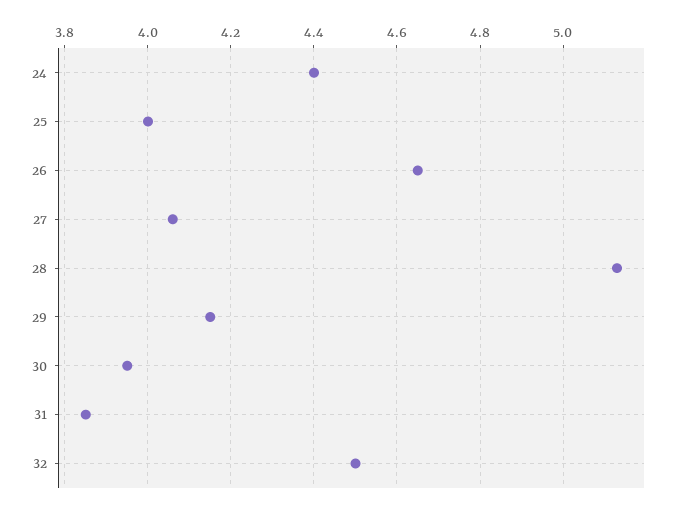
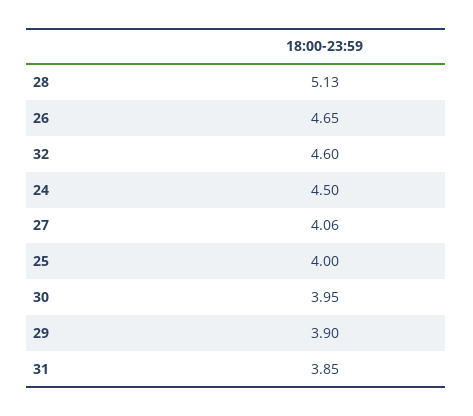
  {
-   "24": 4.4,
+   "24": 4.5,
    "25": 4,
    "26": 4.65,
    "27": 4.06,
    "28": 5.13,
-   "29": 4.15,
+   "29": 3.9,
    "30": 3.95,
    "31": 3.85,
-   "32": 4.5
+   "32": 4.6
  }

